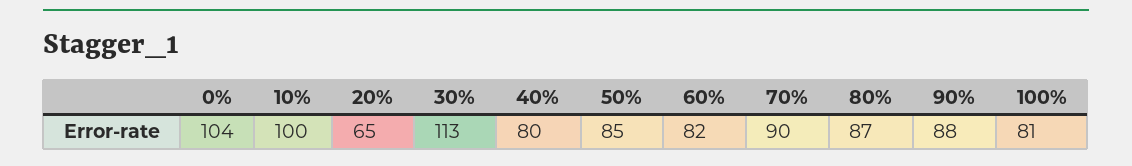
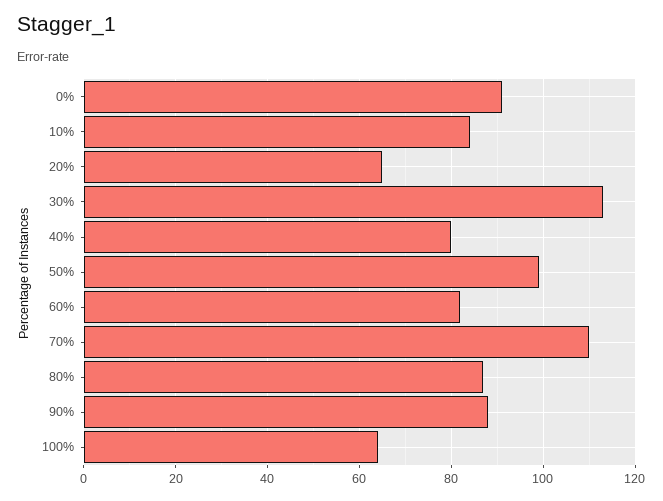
  {
-   "0%": 104,
+   "0%": 90,
-   "10%": 100,
+   "10%": 85,
    "20%": 65,
    "30%": 113,
    "40%": 80,
-   "50%": 85,
+   "50%": 100,
    "60%": 82,
-   "70%": 90,
+   "70%": 110,
    "80%": 87,
    "90%": 88,
-   "100%": 81
+   "100%": 65
  }

